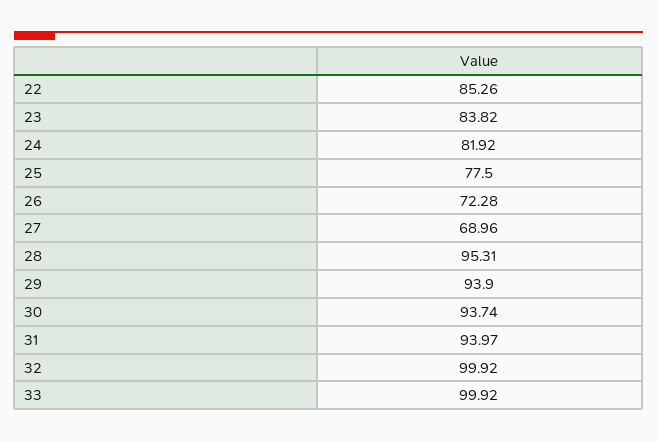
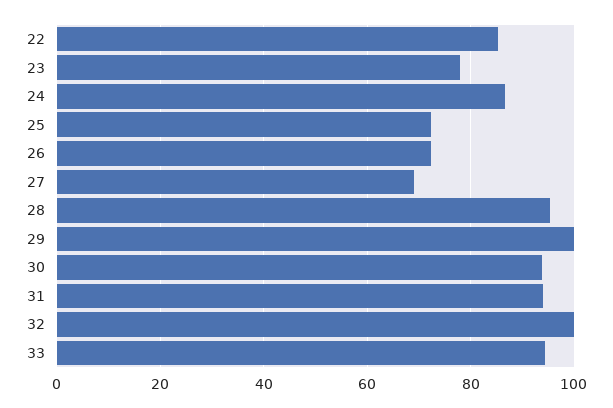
  {
    "22": 85.26,
-   "23": 83.82,
+   "23": 78,
-   "24": 81.92,
+   "24": 86,
-   "25": 77.5,
+   "25": 72,
    "26": 72.28,
    "27": 68.96,
    "28": 95.31,
-   "29": 93.9,
+   "29": 100,
    "30": 93.74,
    "31": 93.97,
    "32": 99.92,
-   "33": 99.92
+   "33": 94
  }

